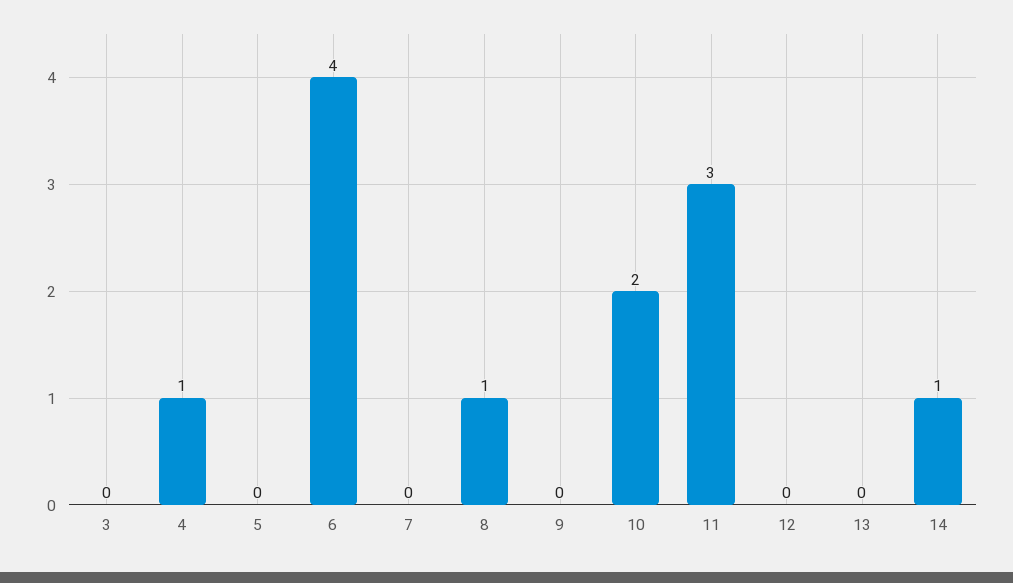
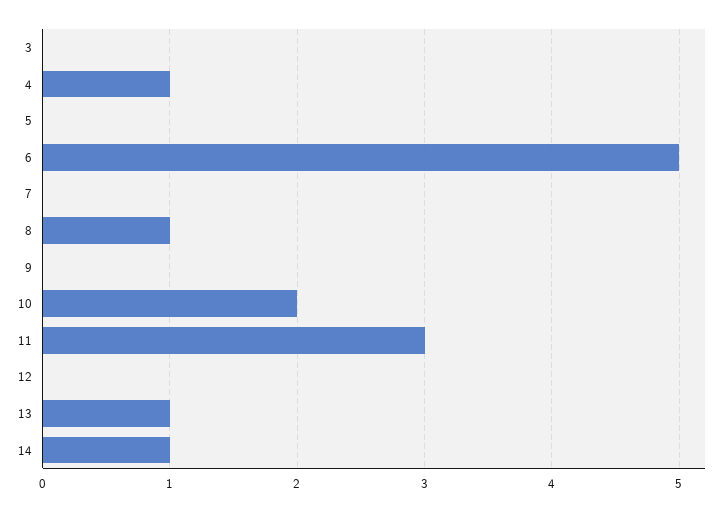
  {
    "3": 0,
    "4": 1,
    "5": 0,
-   "6": 4,
+   "6": 5,
    "7": 0,
    "8": 1,
    "9": 0,
    "10": 2,
    "11": 3,
    "12": 0,
-   "13": 0,
+   "13": 1,
    "14": 1
  }

